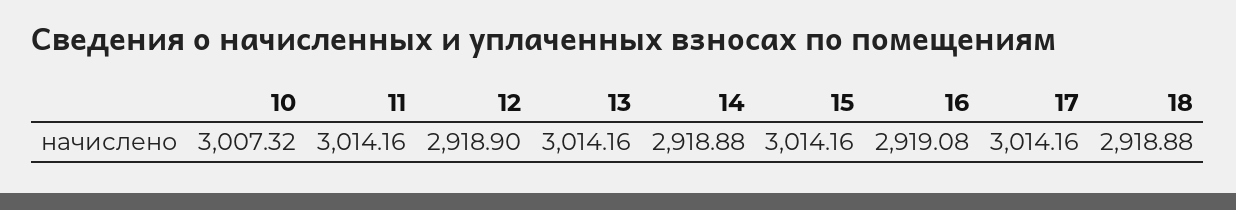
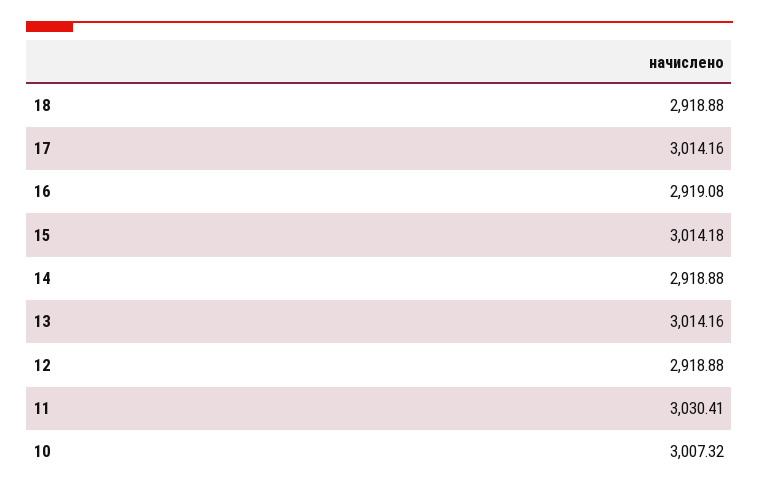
  {
    "10": 3007.32,
-   "11": 3014.16,
+   "11": 3030.41,
-   "12": 2918.9,
+   "12": 2918.88,
    "13": 3014.16,
    "14": 2918.88,
-   "15": 3014.16,
+   "15": 3014.18,
    "16": 2919.08,
    "17": 3014.16,
    "18": 2918.88
  }

